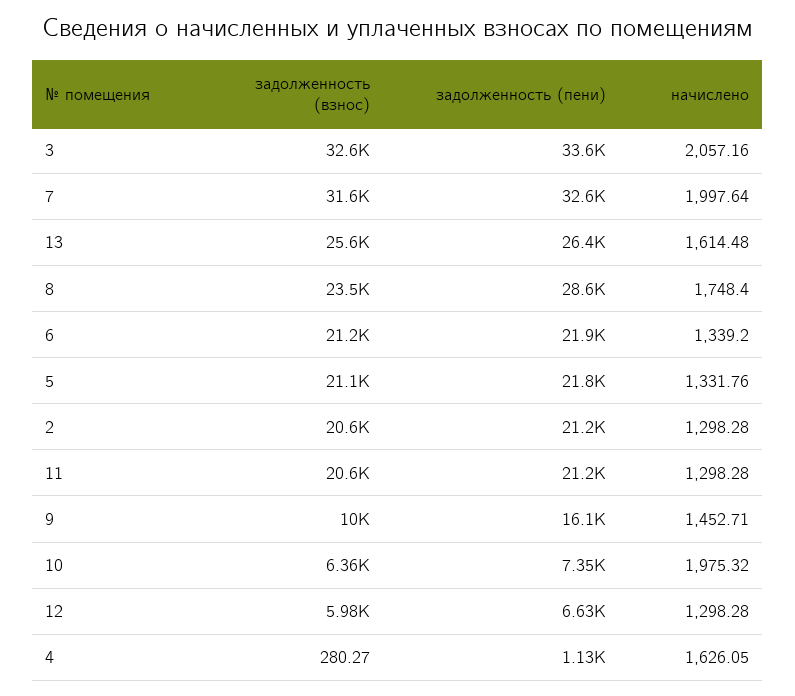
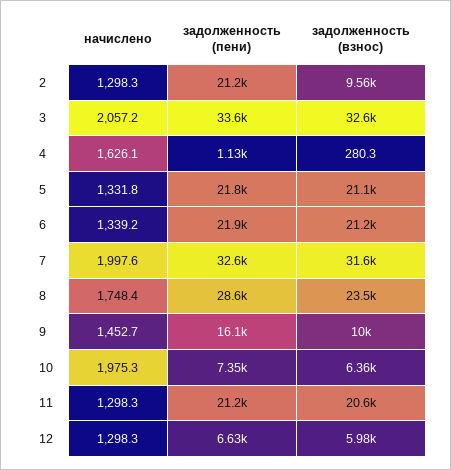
  {
    "задолженность (взнос)": {
      "3": 32600,
      "7": 31600,
-     "13": 25600,
      "8": 23500,
      "6": 21200,
      "5": 21100,
-     "2": 20600,
+     "2": 9560,
      "11": 20600,
      "9": 10000,
      "10": 6360,
      "12": 5980,
      "4": 280.27
    },
    "задолженность (пени)": {
      "3": 33600,
      "7": 32600,
-     "13": 26400,
      "8": 28600,
      "6": 21900,
      "5": 21800,
      "2": 21200,
      "11": 21200,
      "9": 16100,
      "10": 7350,
      "12": 6630,
      "4": 1130
    },
    "начислено": {
      "3": 2057.16,
      "7": 1997.64,
-     "13": 1614.48,
      "8": 1748.4,
      "6": 1339.2,
      "5": 1331.76,
      "2": 1298.28,
      "11": 1298.28,
      "9": 1452.71,
      "10": 1975.32,
      "12": 1298.28,
      "4": 1626.05
    }
  }

